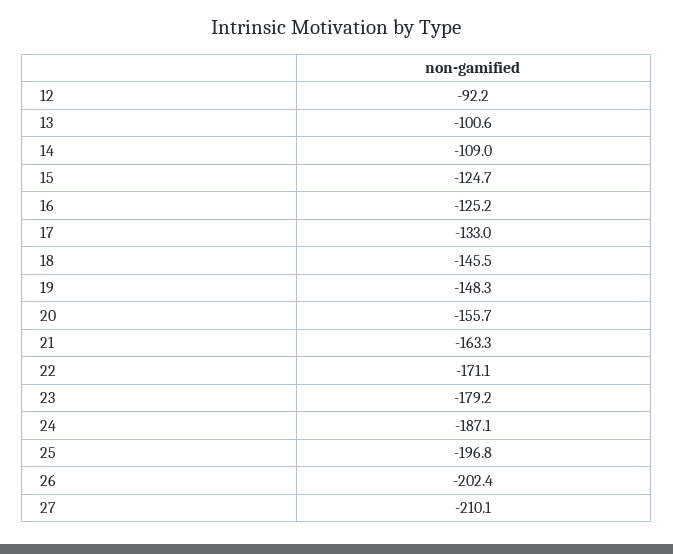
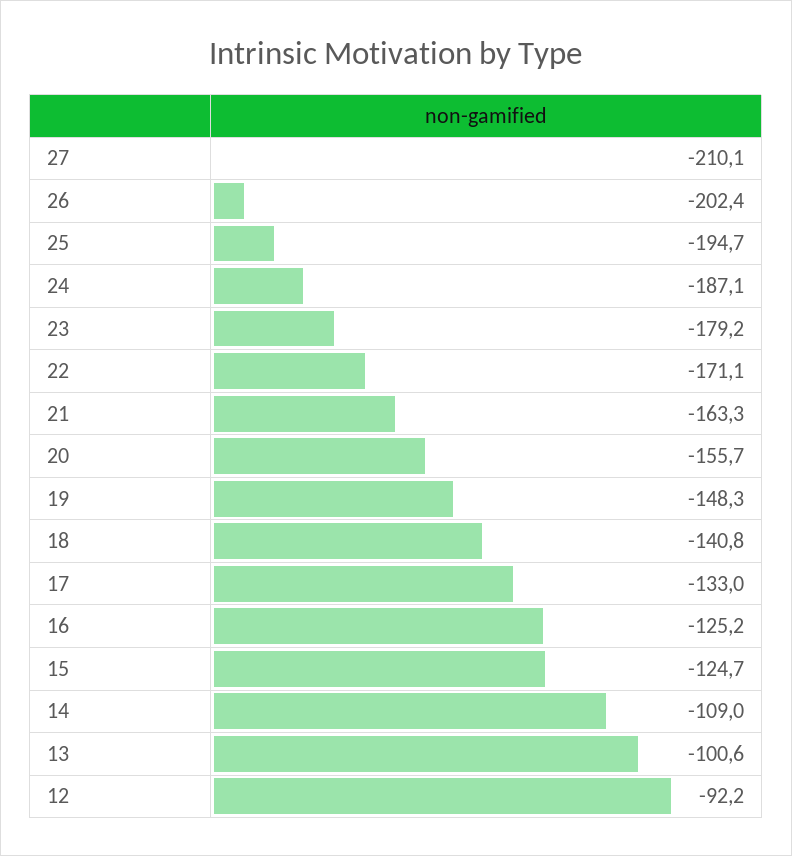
  {
    "12": -92.2,
    "13": -100.6,
    "14": -109,
    "15": -124.7,
    "16": -125.2,
    "17": -133,
-   "18": -145.5,
+   "18": -140.8,
    "19": -148.3,
    "20": -155.7,
    "21": -163.3,
    "22": -171.1,
    "23": -179.2,
    "24": -187.1,
-   "25": -196.8,
+   "25": -194.7,
    "26": -202.4,
    "27": -210.1
  }

